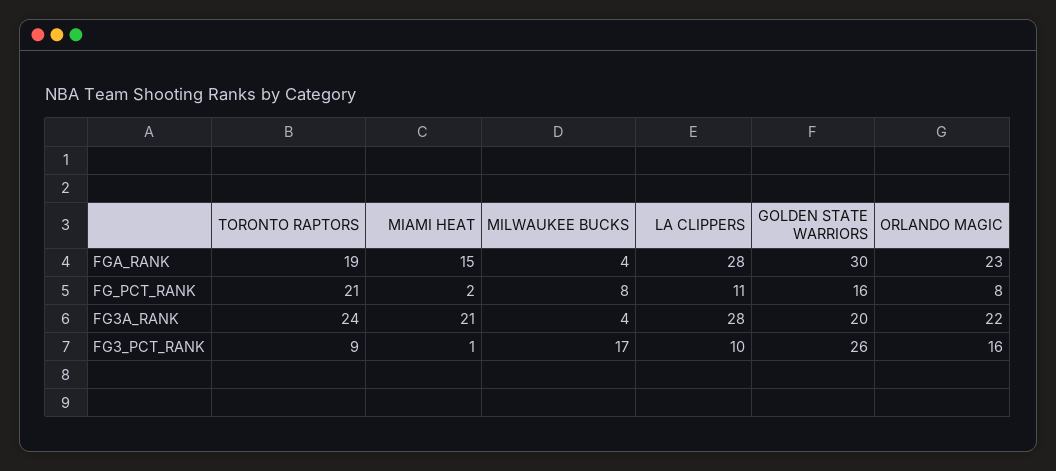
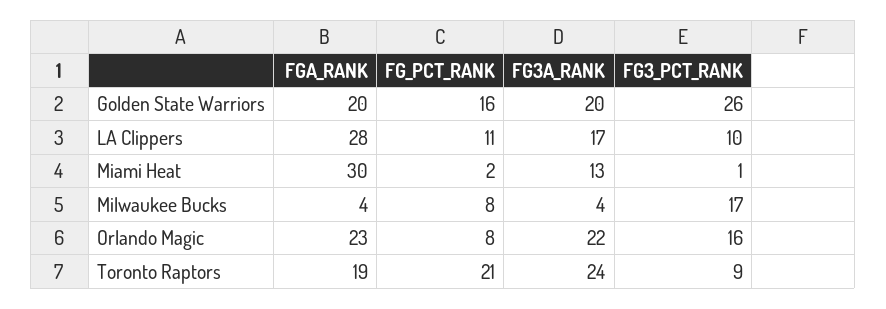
  {
    "TORONTO RAPTORS": {
      "FGA_RANK": 19,
      "FG_PCT_RANK": 21,
      "FG3A_RANK": 24,
      "FG3_PCT_RANK": 9
    },
    "MIAMI HEAT": {
-     "FGA_RANK": 15,
+     "FGA_RANK": 30,
      "FG_PCT_RANK": 2,
-     "FG3A_RANK": 21,
+     "FG3A_RANK": 13,
      "FG3_PCT_RANK": 1
    },
    "MILWAUKEE BUCKS": {
      "FGA_RANK": 4,
      "FG_PCT_RANK": 8,
      "FG3A_RANK": 4,
      "FG3_PCT_RANK": 17
    },
    "LA CLIPPERS": {
      "FGA_RANK": 28,
      "FG_PCT_RANK": 11,
-     "FG3A_RANK": 28,
+     "FG3A_RANK": 17,
      "FG3_PCT_RANK": 10
    },
    "GOLDEN STATE WARRIORS": {
-     "FGA_RANK": 30,
+     "FGA_RANK": 20,
      "FG_PCT_RANK": 16,
      "FG3A_RANK": 20,
      "FG3_PCT_RANK": 26
    },
    "ORLANDO MAGIC": {
      "FGA_RANK": 23,
      "FG_PCT_RANK": 8,
      "FG3A_RANK": 22,
      "FG3_PCT_RANK": 16
    }
  }

